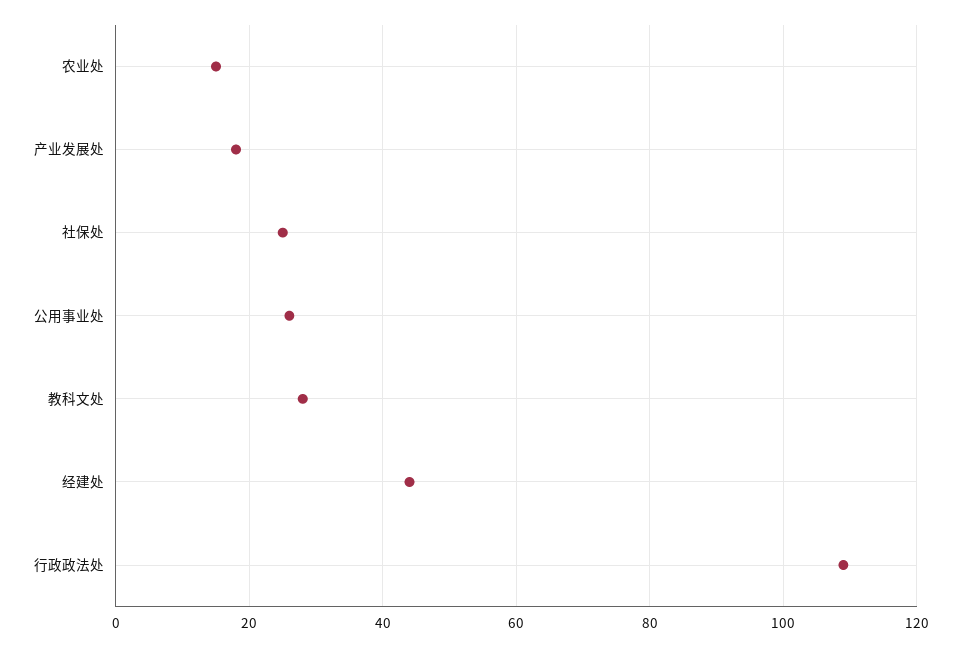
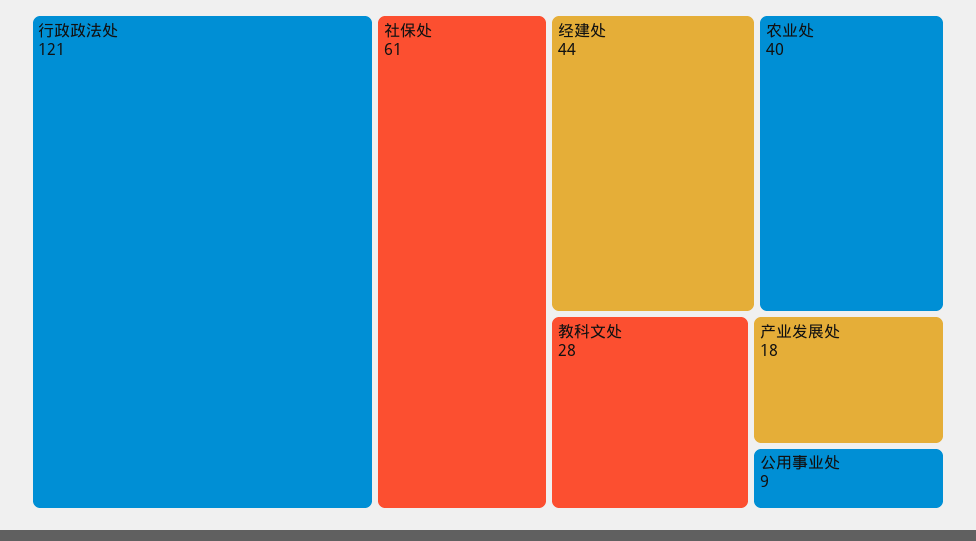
  {
-   "农业处": 15,
+   "农业处": 40,
    "产业发展处": 18,
-   "社保处": 25,
+   "社保处": 61,
-   "公用事业处": 25,
+   "公用事业处": 9,
    "教科文处": 28,
    "经建处": 44,
-   "行政政法处": 110
+   "行政政法处": 121
  }

